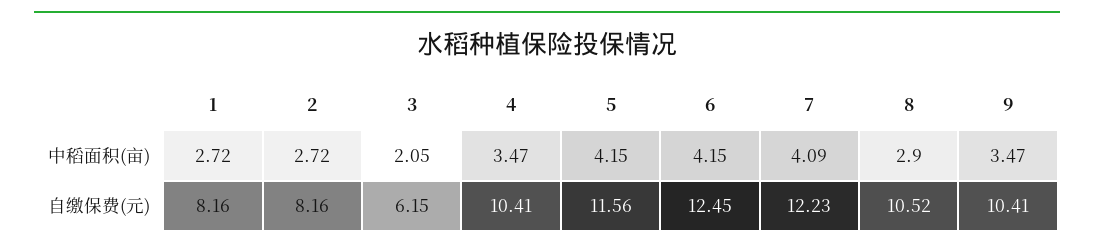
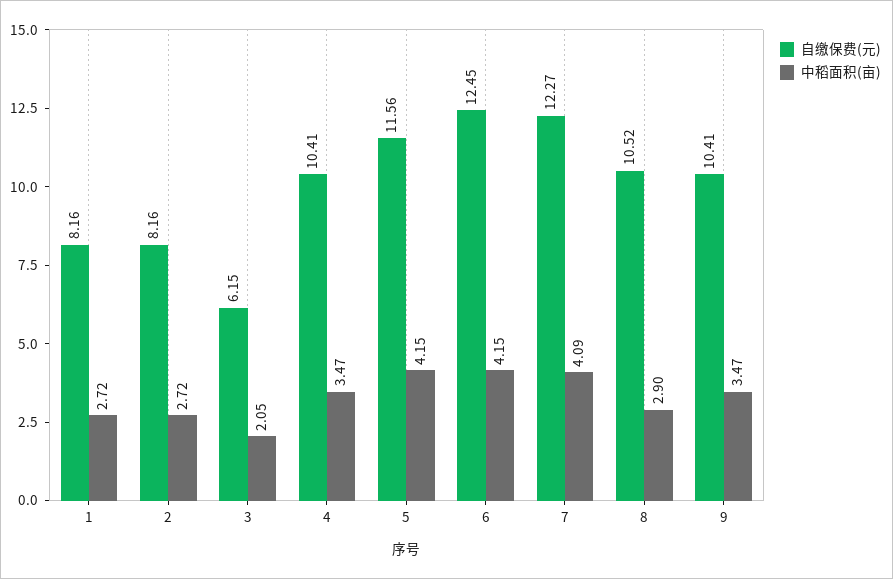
  {
    "中稻面积(亩)": {
      "1": 2.72,
      "2": 2.72,
      "3": 2.05,
      "4": 3.47,
      "5": 4.15,
      "6": 4.15,
      "7": 4.09,
      "8": 2.9,
      "9": 3.47
    },
    "自缴保费(元)": {
      "1": 8.16,
      "2": 8.16,
      "3": 6.15,
      "4": 10.41,
      "5": 11.56,
      "6": 12.45,
-     "7": 12.23,
+     "7": 12.27,
      "8": 10.52,
      "9": 10.41
    }
  }

